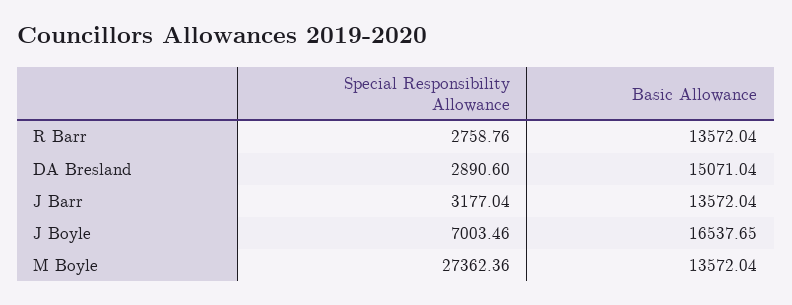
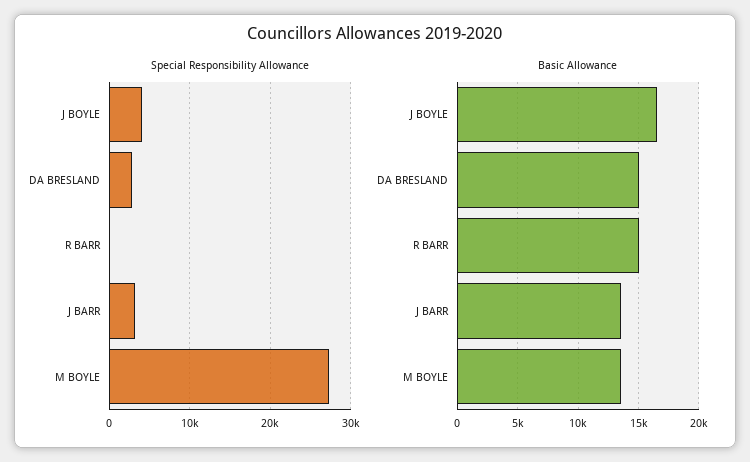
  {
    "Special Responsibility Allowance": {
-     "R Barr": 2758.76,
+     "R Barr": 0,
      "DA Bresland": 2890.6,
      "J Barr": 3177.04,
-     "J Boyle": 7003.46,
+     "J Boyle": 4000,
      "M Boyle": 27362.36
    },
    "Basic Allowance": {
-     "R Barr": 13572.04,
+     "R Barr": 15000,
      "DA Bresland": 15071.04,
      "J Barr": 13572.04,
      "J Boyle": 16537.65,
      "M Boyle": 13572.04
    }
  }

